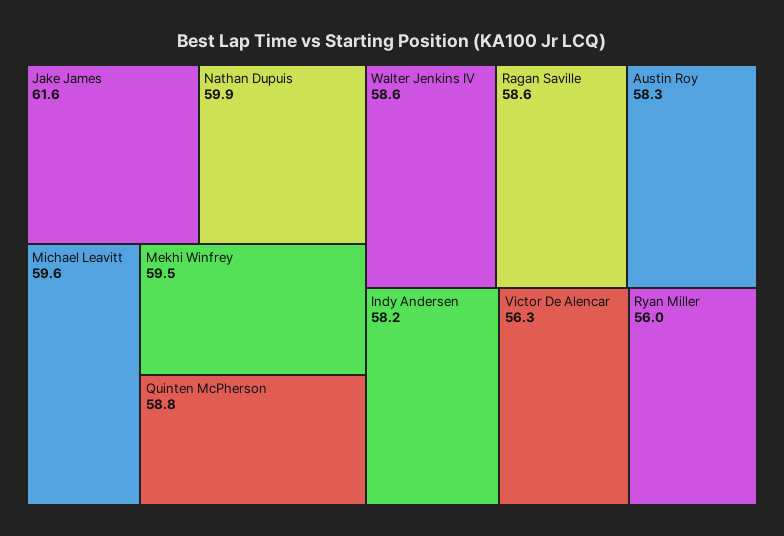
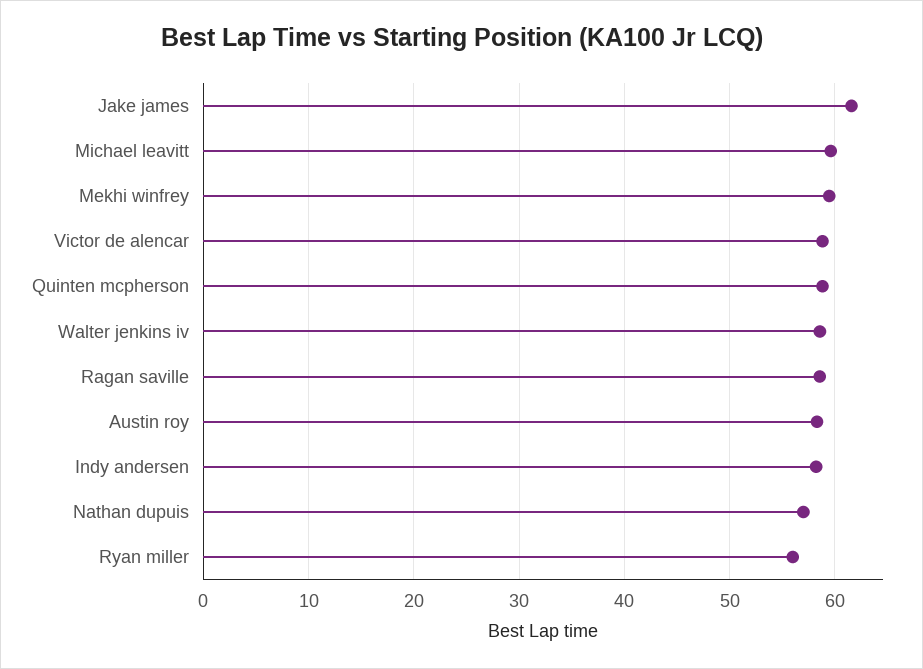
  {
    "Jake James": 61.6,
-   "Nathan Dupuis": 59.9,
+   "Nathan Dupuis": 57,
    "Michael Leavitt": 59.6,
    "Mekhi Winfrey": 59.5,
    "Quinten McPherson": 58.8,
    "Walter Jenkins IV": 58.6,
    "Ragan Saville": 58.6,
    "Austin Roy": 58.3,
    "Indy Andersen": 58.2,
-   "Victor De Alencar": 56.3,
+   "Victor De Alencar": 59,
    "Ryan Miller": 56
  }

